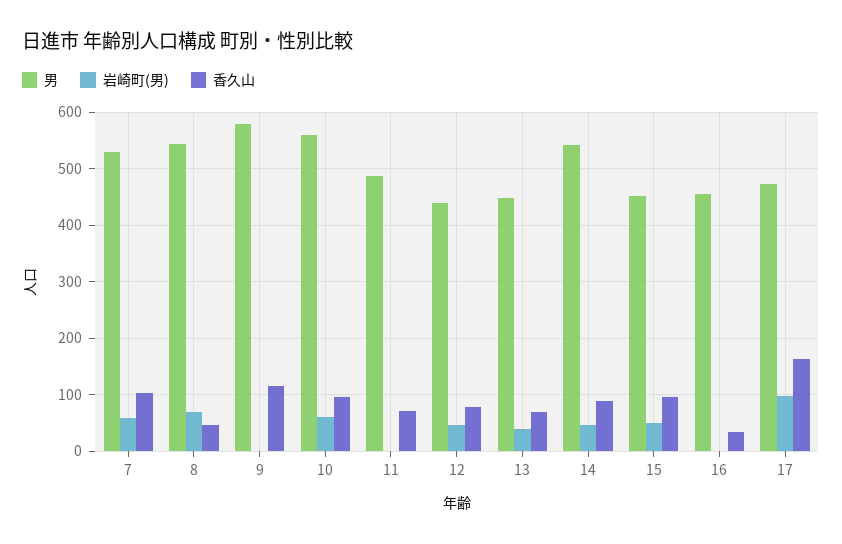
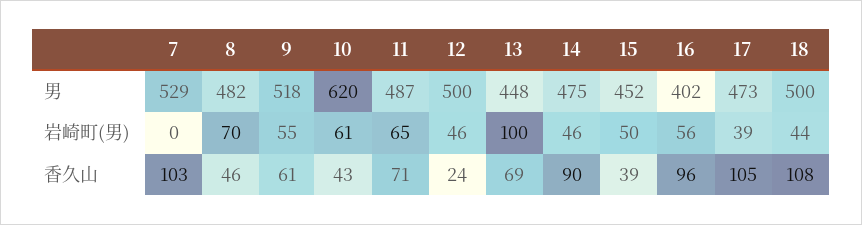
  {
    "男": {
      "7": 529,
-     "8": 540,
+     "8": 482,
-     "9": 580,
+     "9": 518,
-     "10": 560,
+     "10": 620,
      "11": 487,
-     "12": 440,
+     "12": 500,
      "13": 448,
-     "14": 540,
+     "14": 475,
      "15": 452,
-     "16": 460,
+     "16": 402,
-     "17": 473
+     "17": 473,
+     "18": 500
    },
    "岩崎町(男)": {
-     "7": 60,
+     "7": 0,
      "8": 70,
-     "9": 0,
+     "9": 55,
      "10": 61,
-     "11": 0,
+     "11": 65,
      "12": 46,
-     "13": 40,
+     "13": 100,
      "14": 46,
      "15": 50,
-     "16": 0,
+     "16": 56,
-     "17": 100
+     "17": 39,
+     "18": 44
    },
    "香久山": {
      "7": 103,
      "8": 46,
-     "9": 120,
+     "9": 61,
-     "10": 100,
+     "10": 43,
      "11": 71,
-     "12": 80,
+     "12": 24,
      "13": 69,
      "14": 90,
-     "15": 100,
+     "15": 39,
-     "16": 40,
+     "16": 96,
-     "17": 160
+     "17": 105,
+     "18": 108
    }
  }

